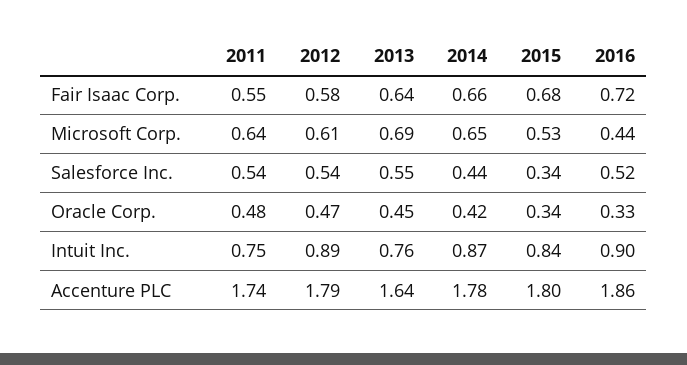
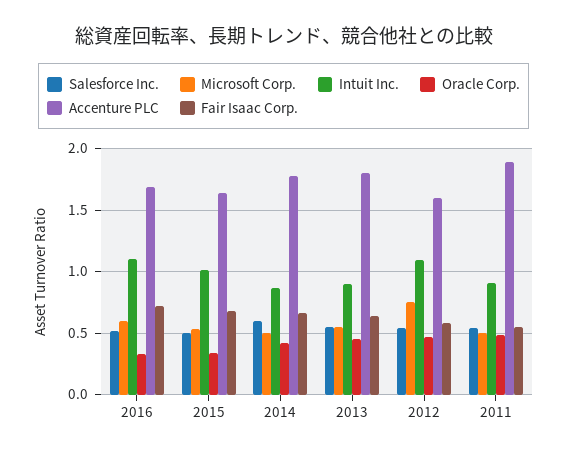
  {
    "Fair Isaac Corp.": {
      "2011": 0.55,
      "2012": 0.58,
      "2013": 0.64,
      "2014": 0.66,
      "2015": 0.68,
      "2016": 0.72
    },
    "Microsoft Corp.": {
-     "2011": 0.64,
+     "2011": 0.5,
-     "2012": 0.61,
+     "2012": 0.75,
-     "2013": 0.69,
+     "2013": 0.55,
-     "2014": 0.65,
+     "2014": 0.5,
      "2015": 0.53,
-     "2016": 0.44
+     "2016": 0.6
    },
    "Salesforce Inc.": {
      "2011": 0.54,
      "2012": 0.54,
      "2013": 0.55,
-     "2014": 0.44,
+     "2014": 0.6,
-     "2015": 0.34,
+     "2015": 0.5,
      "2016": 0.52
    },
    "Oracle Corp.": {
      "2011": 0.48,
      "2012": 0.47,
      "2013": 0.45,
      "2014": 0.42,
      "2015": 0.34,
      "2016": 0.33
    },
    "Intuit Inc.": {
-     "2011": 0.75,
+     "2011": 0.9,
-     "2012": 0.89,
+     "2012": 1.1,
-     "2013": 0.76,
+     "2013": 0.9,
      "2014": 0.87,
-     "2015": 0.84,
+     "2015": 1,
-     "2016": 0.9
+     "2016": 1.1
    },
    "Accenture PLC": {
-     "2011": 1.74,
+     "2011": 1.9,
-     "2012": 1.79,
+     "2012": 1.6,
-     "2013": 1.64,
+     "2013": 1.8,
      "2014": 1.78,
-     "2015": 1.8,
+     "2015": 1.65,
-     "2016": 1.86
+     "2016": 1.7
    }
  }

